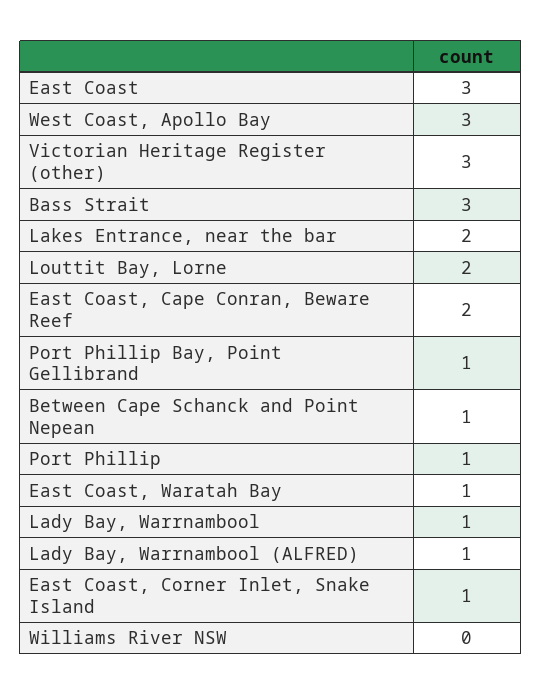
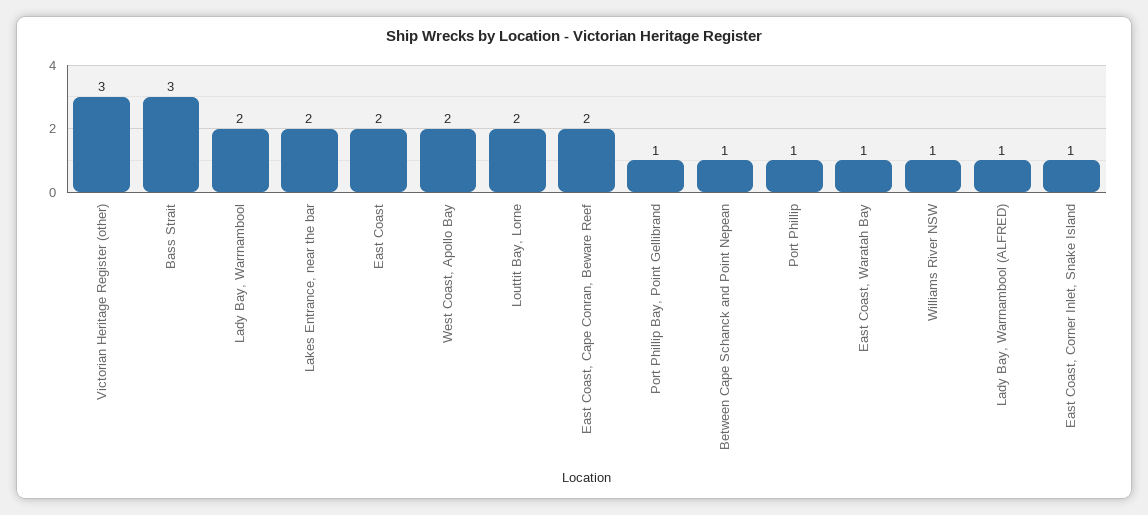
  {
-   "East Coast": 3,
+   "East Coast": 2,
-   "West Coast, Apollo Bay": 3,
+   "West Coast, Apollo Bay": 2,
    "Victorian Heritage Register (other)": 3,
    "Bass Strait": 3,
    "Lakes Entrance, near the bar": 2,
    "Louttit Bay, Lorne": 2,
    "East Coast, Cape Conran, Beware Reef": 2,
    "Port Phillip Bay, Point Gellibrand": 1,
    "Between Cape Schanck and Point Nepean": 1,
    "Port Phillip": 1,
    "East Coast, Waratah Bay": 1,
-   "Lady Bay, Warrnambool": 1,
+   "Lady Bay, Warrnambool": 2,
    "Lady Bay, Warrnambool (ALFRED)": 1,
    "East Coast, Corner Inlet, Snake Island": 1,
-   "Williams River NSW": 0
+   "Williams River NSW": 1
  }

